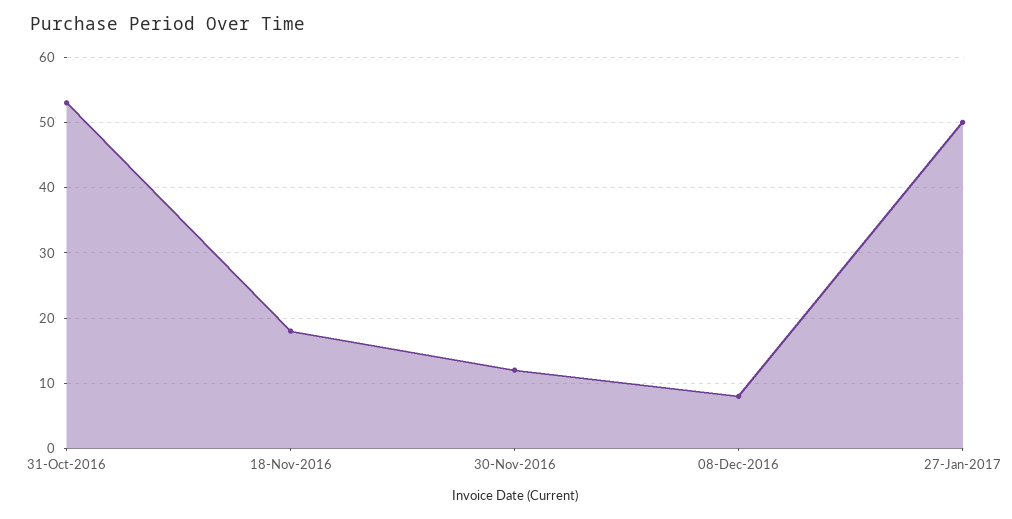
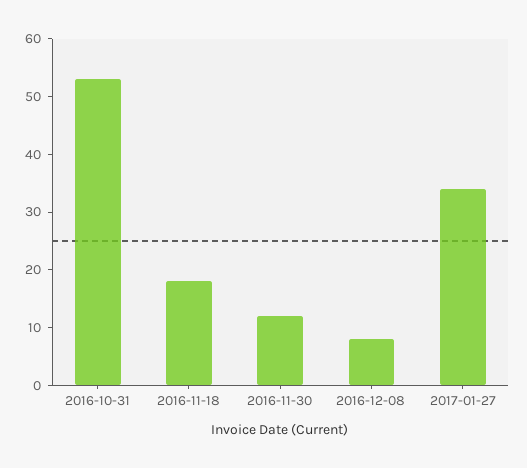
  {
    "31-Oct-2016": 53,
    "18-Nov-2016": 18,
    "30-Nov-2016": 12,
    "08-Dec-2016": 8,
-   "27-Jan-2017": 50
+   "27-Jan-2017": 35
  }

